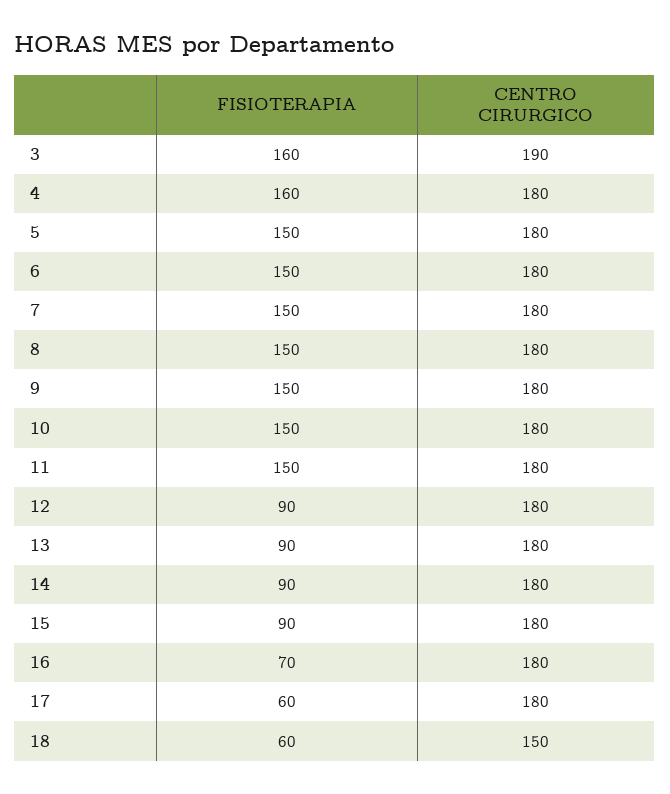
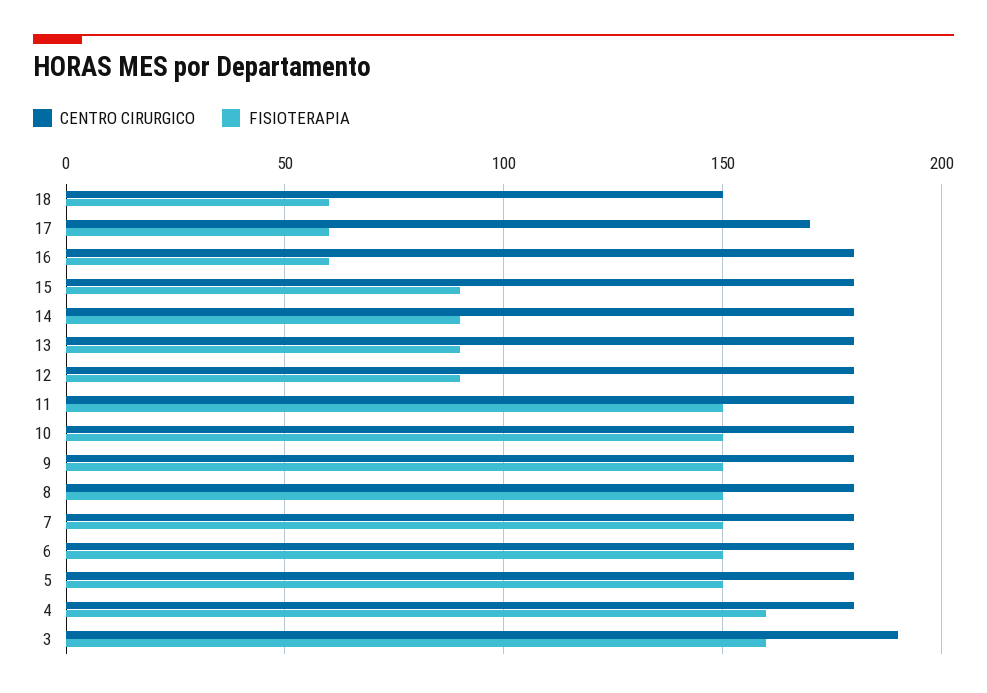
  {
    "FISIOTERAPIA": {
      "3": 160,
      "4": 160,
      "5": 150,
      "6": 150,
      "7": 150,
      "8": 150,
      "9": 150,
      "10": 150,
      "11": 150,
      "12": 90,
      "13": 90,
      "14": 90,
      "15": 90,
-     "16": 70,
+     "16": 60,
      "17": 60,
      "18": 60
    },
    "CENTRO CIRURGICO": {
      "3": 190,
      "4": 180,
      "5": 180,
      "6": 180,
      "7": 180,
      "8": 180,
      "9": 180,
      "10": 180,
      "11": 180,
      "12": 180,
      "13": 180,
      "14": 180,
      "15": 180,
      "16": 180,
-     "17": 180,
+     "17": 170,
      "18": 150
    }
  }

